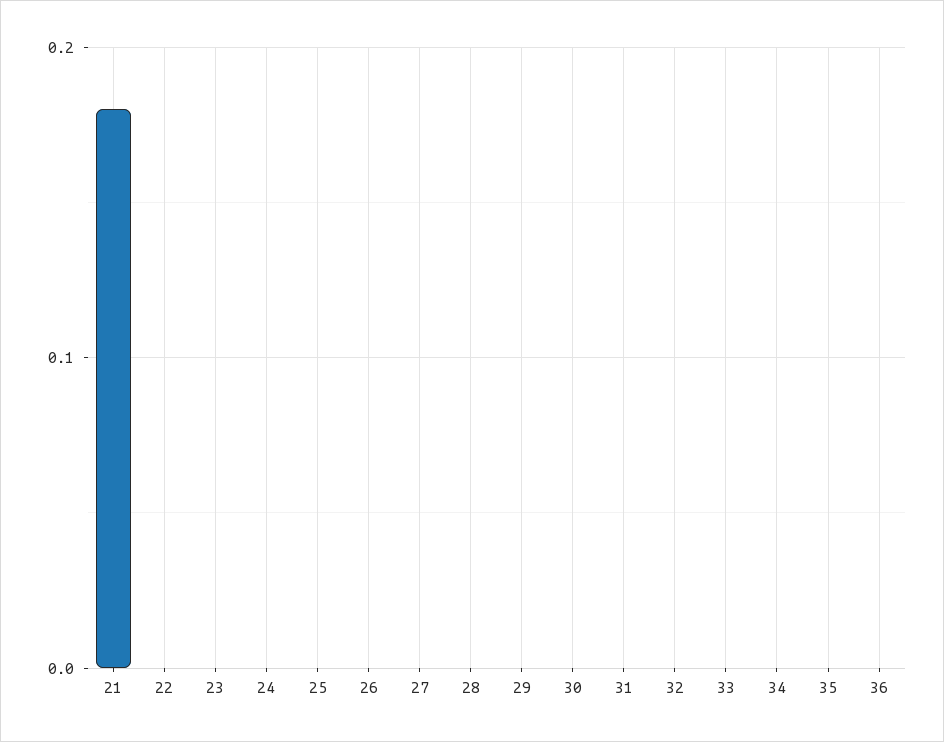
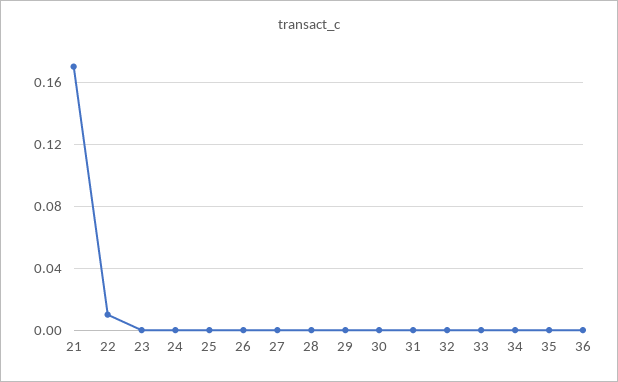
  {
-   "21": 0.18,
+   "21": 0.17,
-   "22": 0,
+   "22": 0.01,
    "23": 0,
    "24": 0,
    "25": 0,
    "26": 0,
    "27": 0,
    "28": 0,
    "29": 0,
    "30": 0,
    "31": 0,
    "32": 0,
    "33": 0,
    "34": 0,
    "35": 0,
    "36": 0
  }

